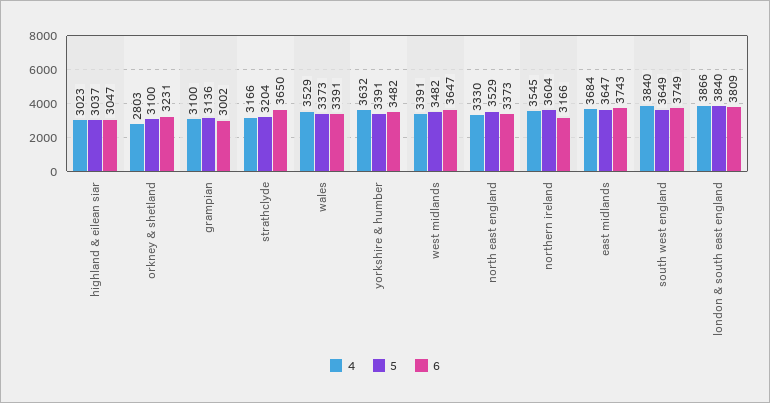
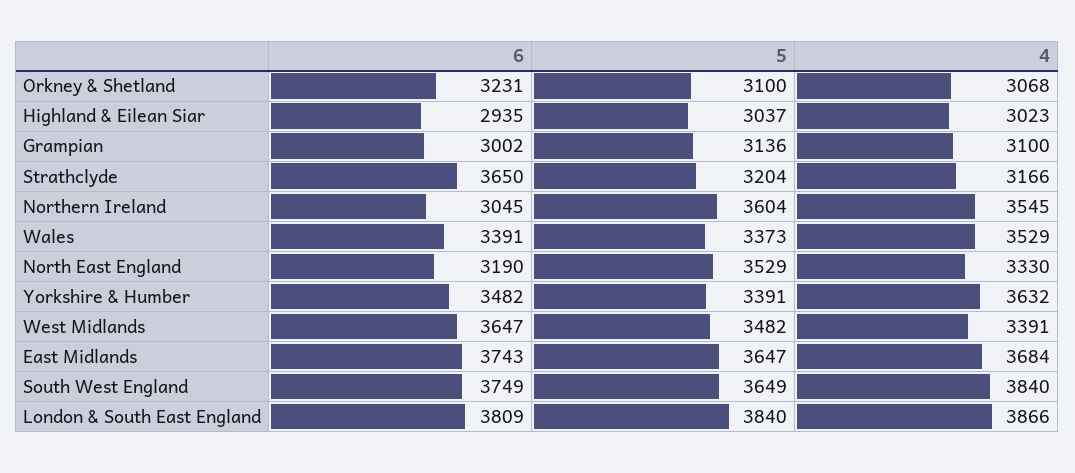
  {
    "4": {
      "highland & eilean siar": 3023,
-     "orkney & shetland": 2803,
+     "orkney & shetland": 3068,
      "grampian": 3100,
      "strathclyde": 3166,
      "wales": 3529,
      "yorkshire & humber": 3632,
      "west midlands": 3391,
      "north east england": 3330,
      "northern ireland": 3545,
      "east midlands": 3684,
      "south west england": 3840,
      "london & south east england": 3866
    },
    "5": {
      "highland & eilean siar": 3037,
      "orkney & shetland": 3100,
      "grampian": 3136,
      "strathclyde": 3204,
      "wales": 3373,
      "yorkshire & humber": 3391,
      "west midlands": 3482,
      "north east england": 3529,
      "northern ireland": 3604,
      "east midlands": 3647,
      "south west england": 3649,
      "london & south east england": 3840
    },
    "6": {
-     "highland & eilean siar": 3047,
+     "highland & eilean siar": 2935,
      "orkney & shetland": 3231,
      "grampian": 3002,
      "strathclyde": 3650,
      "wales": 3391,
      "yorkshire & humber": 3482,
      "west midlands": 3647,
-     "north east england": 3373,
+     "north east england": 3190,
-     "northern ireland": 3166,
+     "northern ireland": 3045,
      "east midlands": 3743,
      "south west england": 3749,
      "london & south east england": 3809
    }
  }

